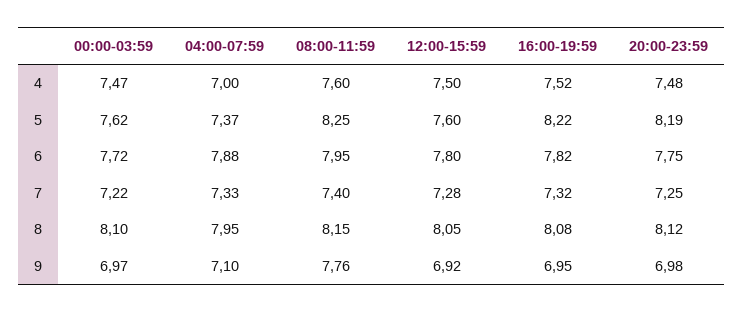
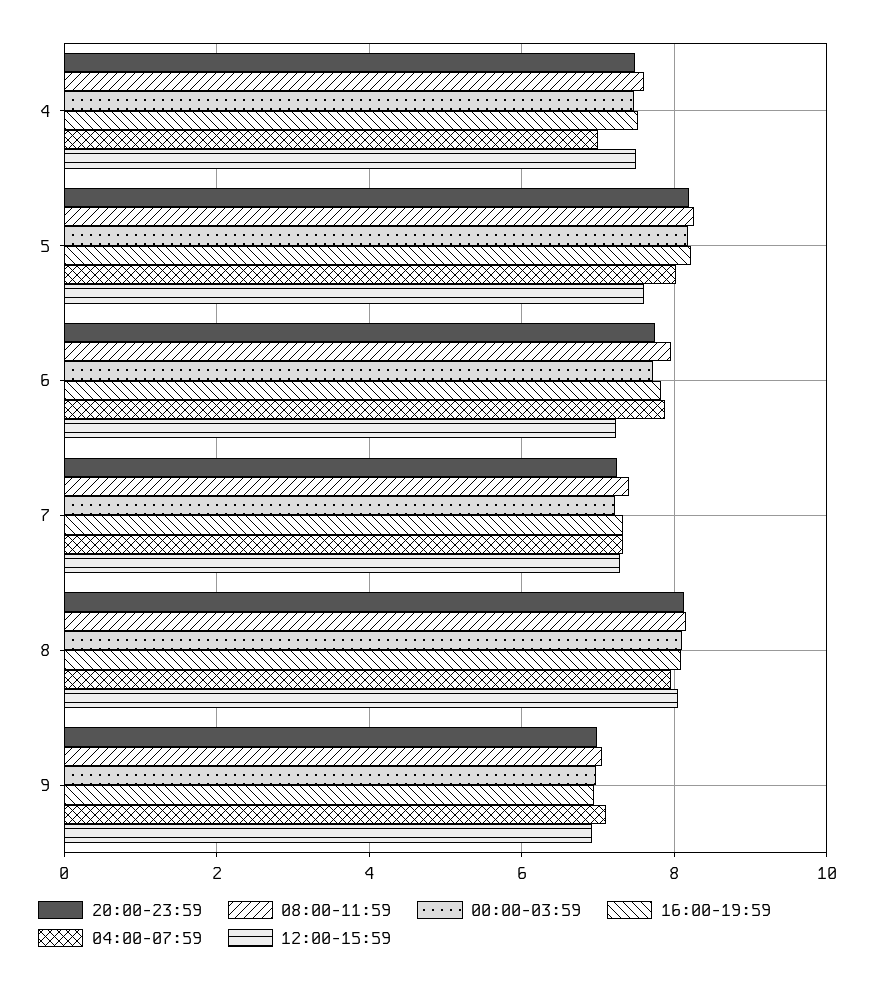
  {
    "00:00-03:59": {
      "4": 7.47,
-     "5": 7.62,
+     "5": 8.2,
      "6": 7.72,
      "7": 7.22,
      "8": 8.1,
      "9": 6.97
    },
    "04:00-07:59": {
      "4": 7,
-     "5": 7.37,
+     "5": 8,
      "6": 7.88,
      "7": 7.33,
      "8": 7.95,
      "9": 7.1
    },
    "08:00-11:59": {
      "4": 7.6,
      "5": 8.25,
      "6": 7.95,
      "7": 7.4,
      "8": 8.15,
-     "9": 7.76
+     "9": 7
    },
    "12:00-15:59": {
      "4": 7.5,
      "5": 7.6,
-     "6": 7.8,
+     "6": 7.2,
      "7": 7.28,
      "8": 8.05,
      "9": 6.92
    },
    "16:00-19:59": {
      "4": 7.52,
      "5": 8.22,
      "6": 7.82,
      "7": 7.32,
      "8": 8.08,
      "9": 6.95
    },
    "20:00-23:59": {
      "4": 7.48,
      "5": 8.19,
      "6": 7.75,
      "7": 7.25,
      "8": 8.12,
      "9": 6.98
    }
  }

